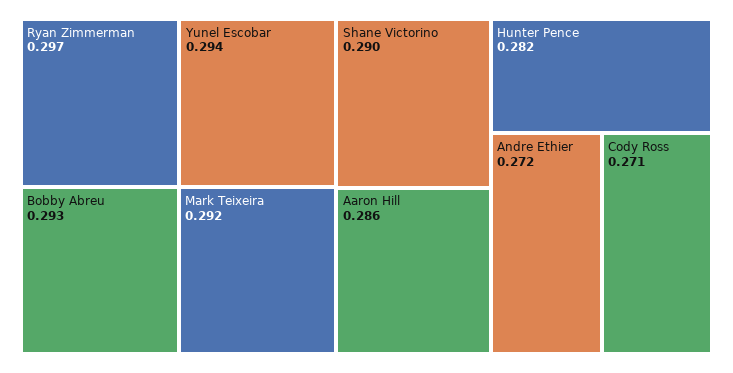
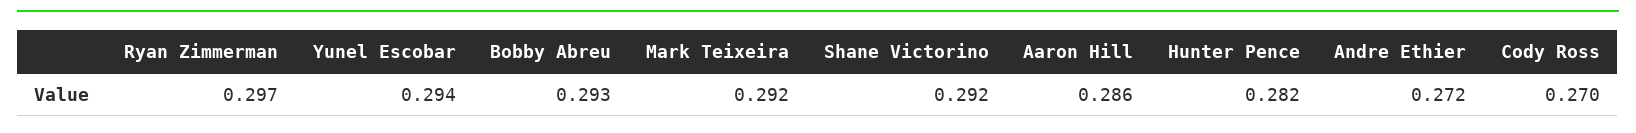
  {
    "Ryan Zimmerman": 0.297,
    "Yunel Escobar": 0.294,
    "Bobby Abreu": 0.293,
    "Mark Teixeira": 0.292,
-   "Shane Victorino": 0.29,
+   "Shane Victorino": 0.292,
    "Aaron Hill": 0.286,
    "Hunter Pence": 0.282,
    "Andre Ethier": 0.272,
-   "Cody Ross": 0.271
+   "Cody Ross": 0.27
  }

